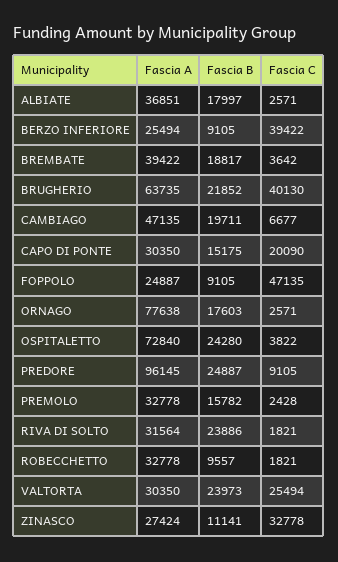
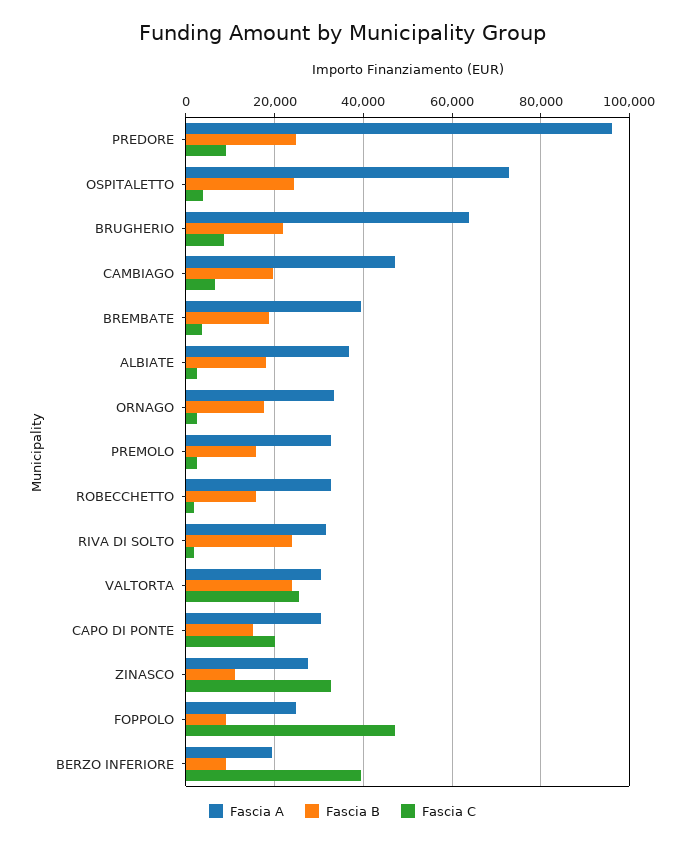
  {
    "Fascia A": {
      "ALBIATE": 36851,
-     "BERZO INFERIORE": 25494,
+     "BERZO INFERIORE": 20000,
      "BREMBATE": 39422,
      "BRUGHERIO": 63735,
      "CAMBIAGO": 47135,
      "CAPO DI PONTE": 30350,
      "FOPPOLO": 24887,
-     "ORNAGO": 77638,
+     "ORNAGO": 34000,
      "OSPITALETTO": 72840,
      "PREDORE": 96145,
      "PREMOLO": 32778,
      "RIVA DI SOLTO": 31564,
      "ROBECCHETTO": 32778,
      "VALTORTA": 30350,
      "ZINASCO": 27424
    },
    "Fascia B": {
      "ALBIATE": 17997,
      "BERZO INFERIORE": 9105,
      "BREMBATE": 18817,
      "BRUGHERIO": 21852,
      "CAMBIAGO": 19711,
      "CAPO DI PONTE": 15175,
      "FOPPOLO": 9105,
      "ORNAGO": 17603,
      "OSPITALETTO": 24280,
      "PREDORE": 24887,
      "PREMOLO": 15782,
      "RIVA DI SOLTO": 23886,
-     "ROBECCHETTO": 9557,
+     "ROBECCHETTO": 16000,
      "VALTORTA": 23973,
      "ZINASCO": 11141
    },
    "Fascia C": {
      "ALBIATE": 2571,
      "BERZO INFERIORE": 39422,
      "BREMBATE": 3642,
-     "BRUGHERIO": 40130,
+     "BRUGHERIO": 8000,
      "CAMBIAGO": 6677,
      "CAPO DI PONTE": 20090,
      "FOPPOLO": 47135,
      "ORNAGO": 2571,
      "OSPITALETTO": 3822,
      "PREDORE": 9105,
      "PREMOLO": 2428,
      "RIVA DI SOLTO": 1821,
      "ROBECCHETTO": 1821,
      "VALTORTA": 25494,
      "ZINASCO": 32778
    }
  }

